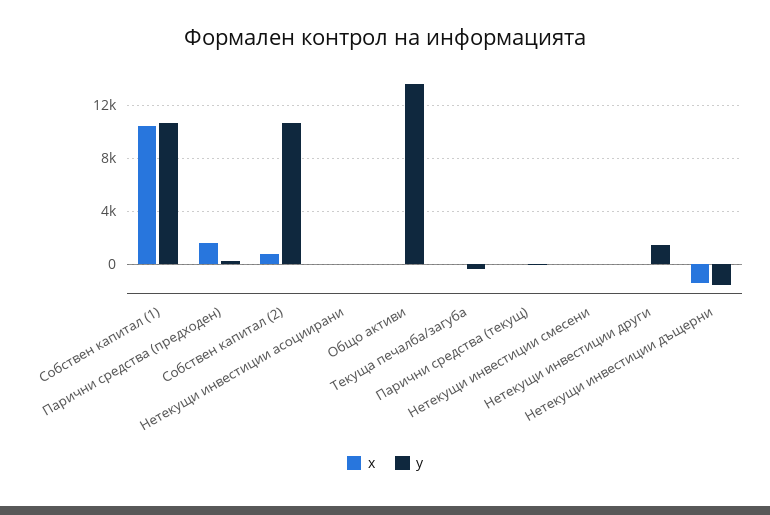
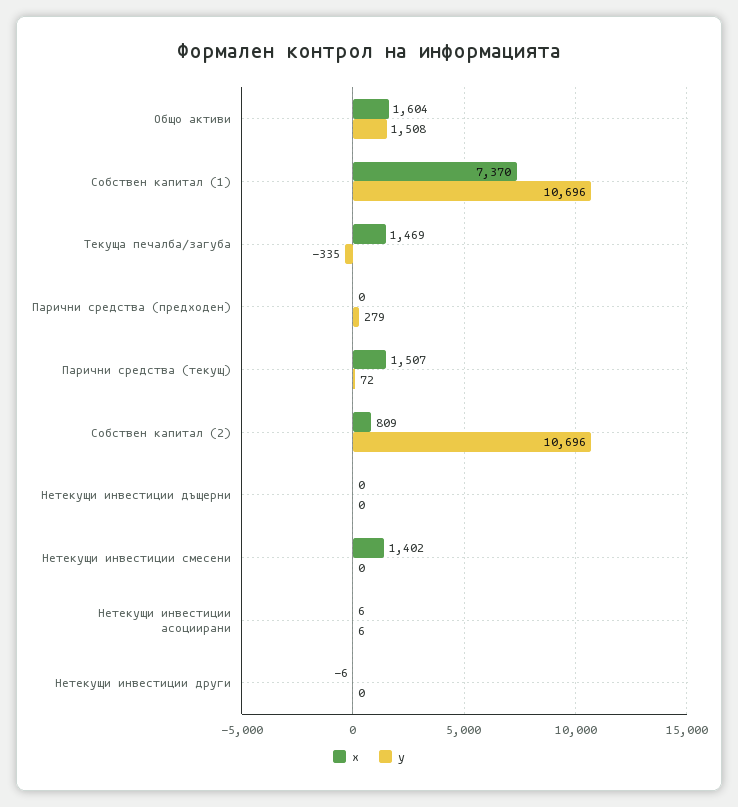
  {
    "x": {
-     "Собствен капитал (1)": 10500,
+     "Собствен капитал (1)": 7370,
-     "Парични средства (предходен)": 1500,
+     "Парични средства (предходен)": 0,
      "Собствен капитал (2)": 809,
      "Нетекущи инвестиции асоциирани": 6,
-     "Общо активи": 0,
+     "Общо активи": 1604,
-     "Текуща печалба/загуба": 0,
+     "Текуща печалба/загуба": 1469,
-     "Парични средства (текущ)": 0,
+     "Парични средства (текущ)": 1507,
-     "Нетекущи инвестиции смесени": 0,
+     "Нетекущи инвестиции смесени": 1402,
      "Нетекущи инвестиции други": -6,
-     "Нетекущи инвестиции дъщерни": -1500
+     "Нетекущи инвестиции дъщерни": 0
    },
    "y": {
      "Собствен капитал (1)": 10696,
      "Парични средства (предходен)": 279,
      "Собствен капитал (2)": 10696,
      "Нетекущи инвестиции асоциирани": 6,
-     "Общо активи": 13500,
+     "Общо активи": 1508,
      "Текуща печалба/загуба": -335,
      "Парични средства (текущ)": 72,
      "Нетекущи инвестиции смесени": 0,
-     "Нетекущи инвестиции други": 1500,
+     "Нетекущи инвестиции други": 0,
-     "Нетекущи инвестиции дъщерни": -1500
+     "Нетекущи инвестиции дъщерни": 0
    }
  }

